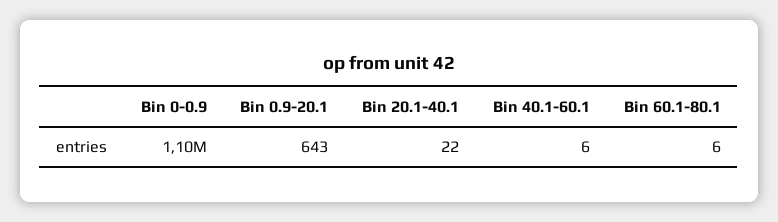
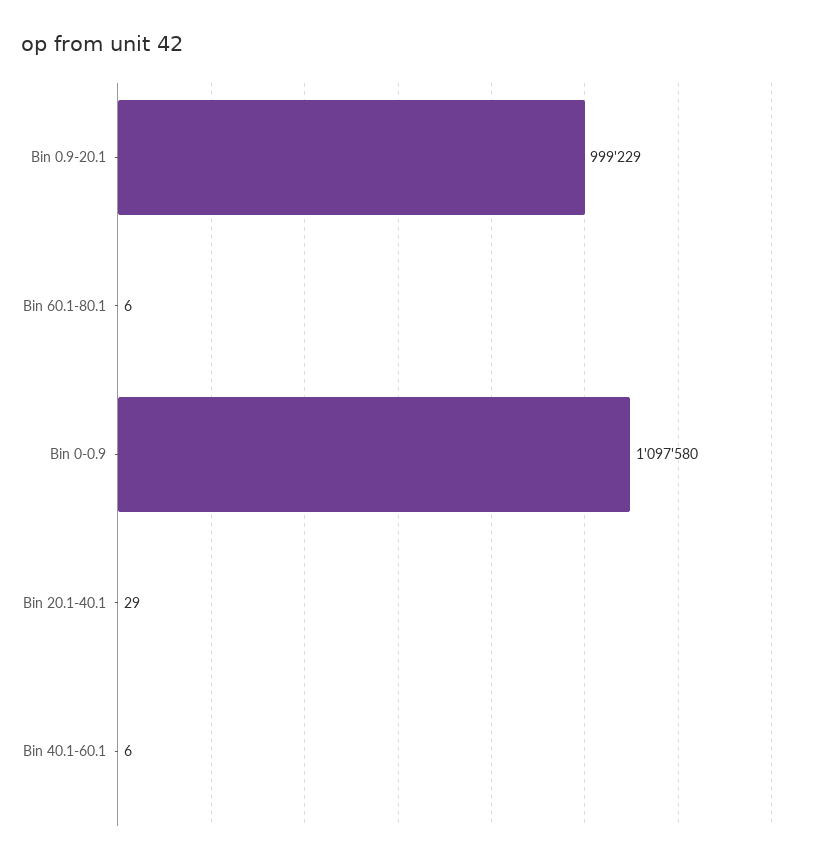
  {
    "Bin 0-0.9": 1097580,
-   "Bin 0.9-20.1": 643,
+   "Bin 0.9-20.1": 999229,
-   "Bin 20.1-40.1": 22,
+   "Bin 20.1-40.1": 29,
    "Bin 40.1-60.1": 6,
    "Bin 60.1-80.1": 6
  }

